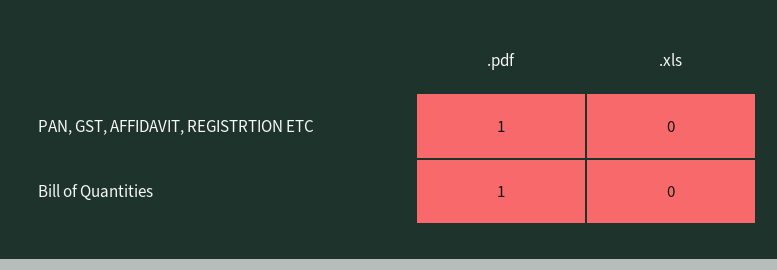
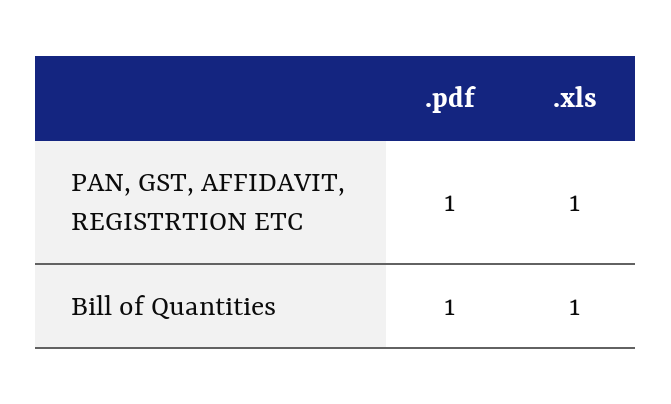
  {
    ".pdf": {
      "PAN, GST, AFFIDAVIT, REGISTRTION ETC": 1,
      "Bill of Quantities": 1
    },
    ".xls": {
-     "PAN, GST, AFFIDAVIT, REGISTRTION ETC": 0,
+     "PAN, GST, AFFIDAVIT, REGISTRTION ETC": 1,
-     "Bill of Quantities": 0
+     "Bill of Quantities": 1
    }
  }

